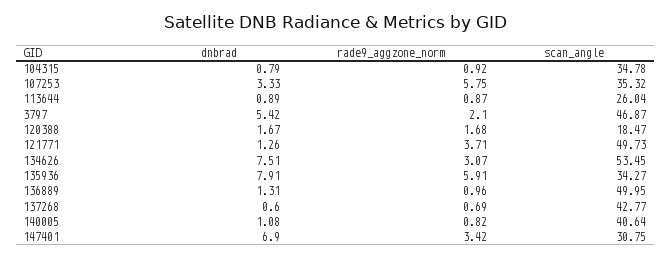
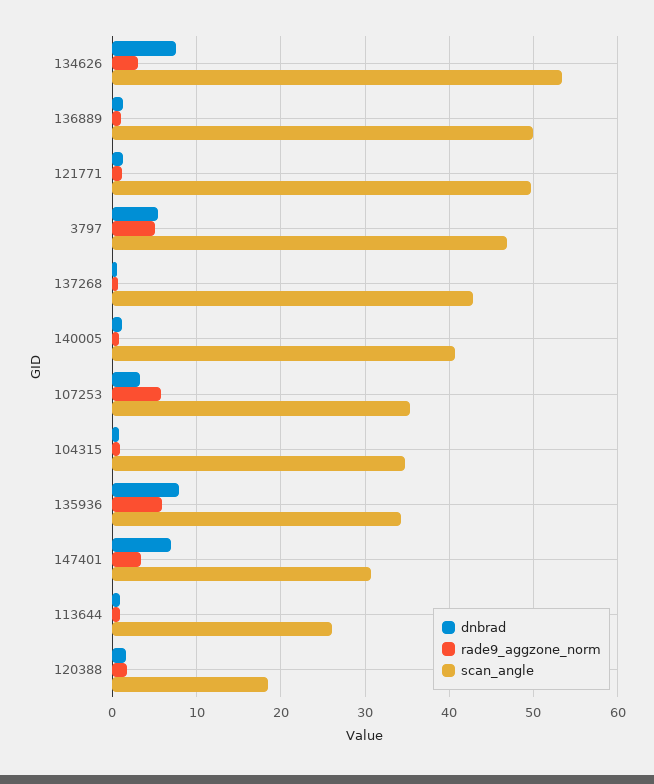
  {
    "dnbrad": {
      "104315": 0.79,
      "107253": 3.33,
      "113644": 0.89,
      "3797": 5.42,
      "120388": 1.67,
      "121771": 1.26,
      "134626": 7.51,
      "135936": 7.91,
      "136889": 1.31,
      "137268": 0.6,
      "140005": 1.08,
      "147401": 6.9
    },
    "rade9_aggzone_norm": {
      "104315": 0.92,
      "107253": 5.75,
      "113644": 0.87,
-     "3797": 2.1,
+     "3797": 5,
      "120388": 1.68,
-     "121771": 3.71,
+     "121771": 1,
      "134626": 3.07,
      "135936": 5.91,
      "136889": 0.96,
      "137268": 0.69,
      "140005": 0.82,
      "147401": 3.42
    },
    "scan_angle": {
      "104315": 34.78,
      "107253": 35.32,
      "113644": 26.04,
      "3797": 46.87,
      "120388": 18.47,
      "121771": 49.73,
      "134626": 53.45,
      "135936": 34.27,
      "136889": 49.95,
      "137268": 42.77,
      "140005": 40.64,
      "147401": 30.75
    }
  }

